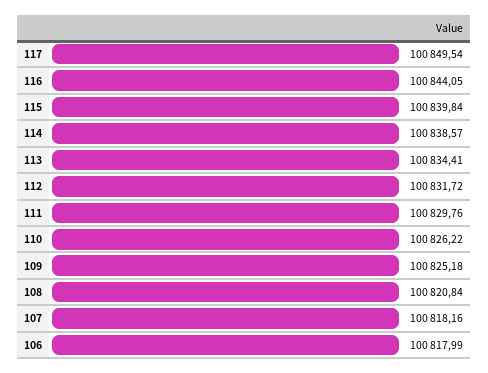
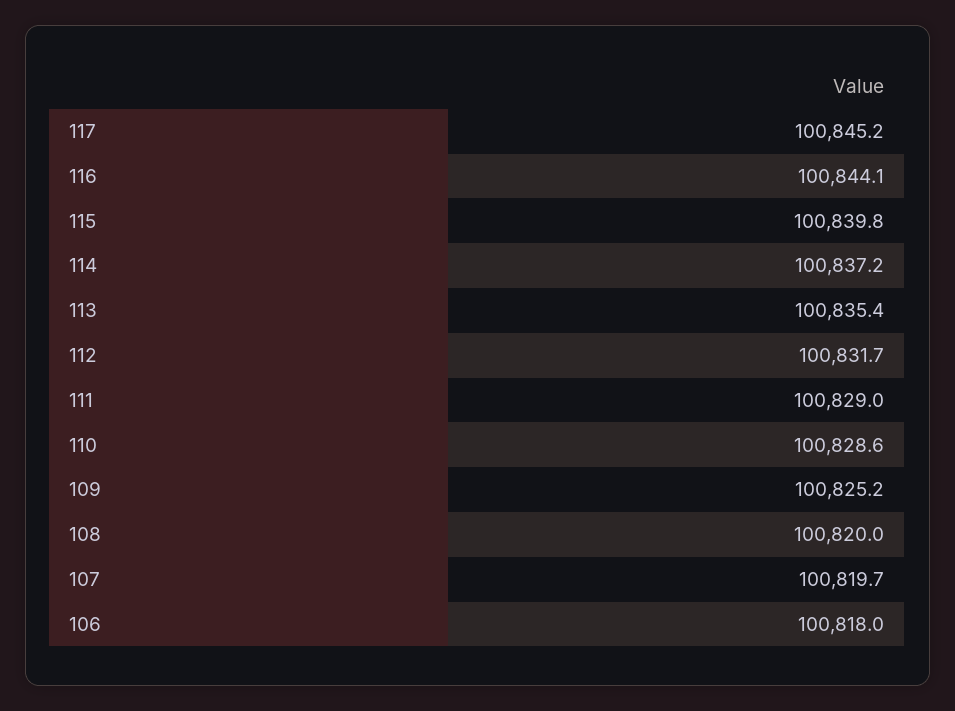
  {
-   "117": 100849.54,
+   "117": 100845.2,
    "116": 100844.05,
    "115": 100839.84,
-   "114": 100838.57,
+   "114": 100837.2,
-   "113": 100834.41,
+   "113": 100835.4,
    "112": 100831.72,
-   "111": 100829.76,
+   "111": 100829,
-   "110": 100826.22,
+   "110": 100828.6,
    "109": 100825.18,
-   "108": 100820.84,
+   "108": 100820,
-   "107": 100818.16,
+   "107": 100819.7,
    "106": 100817.99
  }

